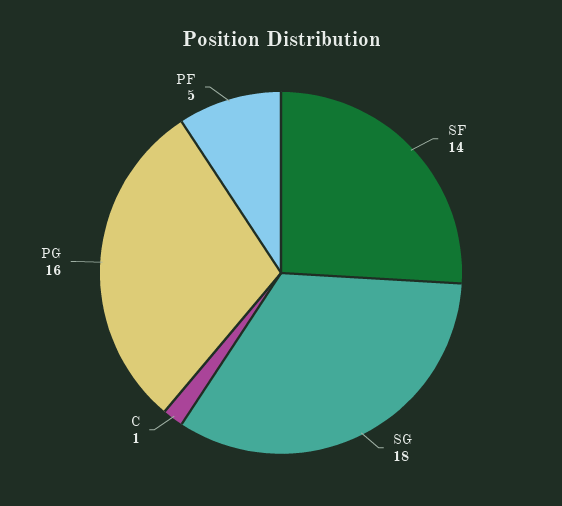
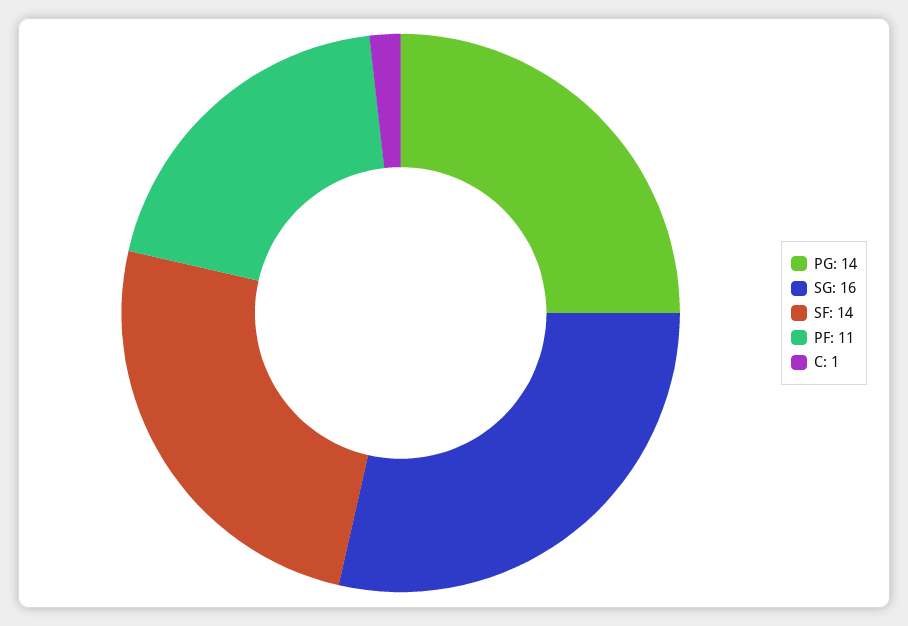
  {
    "SF": 14,
-   "SG": 18,
+   "SG": 16,
    "C": 1,
-   "PG": 16,
+   "PG": 14,
-   "PF": 5
+   "PF": 11
  }

